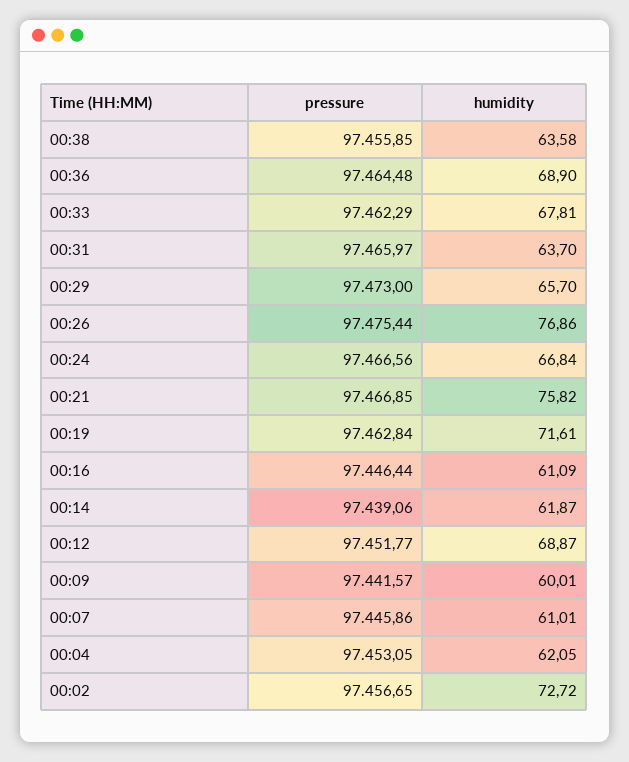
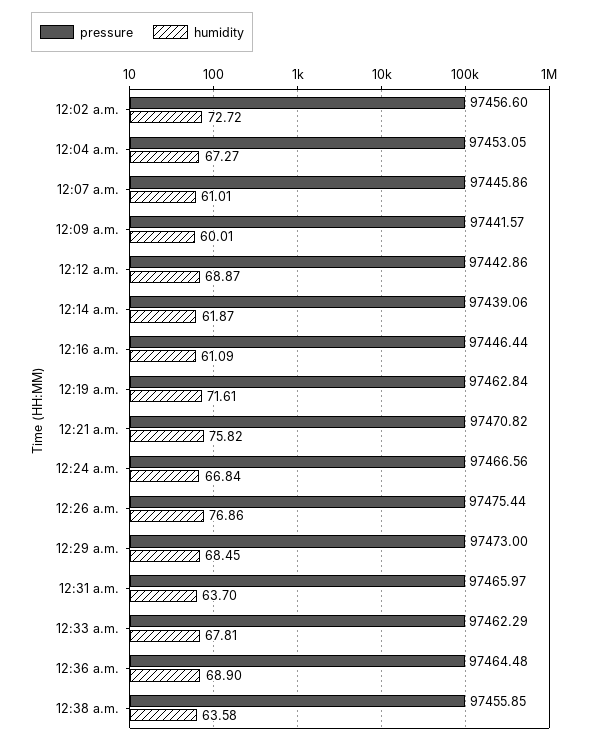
  {
    "pressure": {
      "00:38": 97455.85,
      "00:36": 97464.48,
      "00:33": 97462.29,
      "00:31": 97465.97,
      "00:29": 97473,
      "00:26": 97475.44,
      "00:24": 97466.56,
-     "00:21": 97466.85,
+     "00:21": 97470.82,
      "00:19": 97462.84,
      "00:16": 97446.44,
      "00:14": 97439.06,
-     "00:12": 97451.77,
+     "00:12": 97442.86,
      "00:09": 97441.57,
      "00:07": 97445.86,
      "00:04": 97453.05,
-     "00:02": 97456.65
+     "00:02": 97456.6
    },
    "humidity": {
      "00:38": 63.58,
      "00:36": 68.9,
      "00:33": 67.81,
      "00:31": 63.7,
-     "00:29": 65.7,
+     "00:29": 68.45,
      "00:26": 76.86,
      "00:24": 66.84,
      "00:21": 75.82,
      "00:19": 71.61,
      "00:16": 61.09,
      "00:14": 61.87,
      "00:12": 68.87,
      "00:09": 60.01,
      "00:07": 61.01,
-     "00:04": 62.05,
+     "00:04": 67.27,
      "00:02": 72.72
    }
  }

